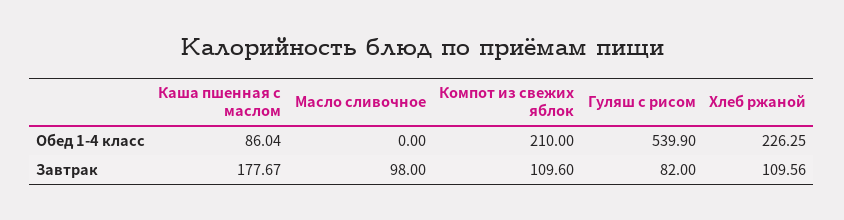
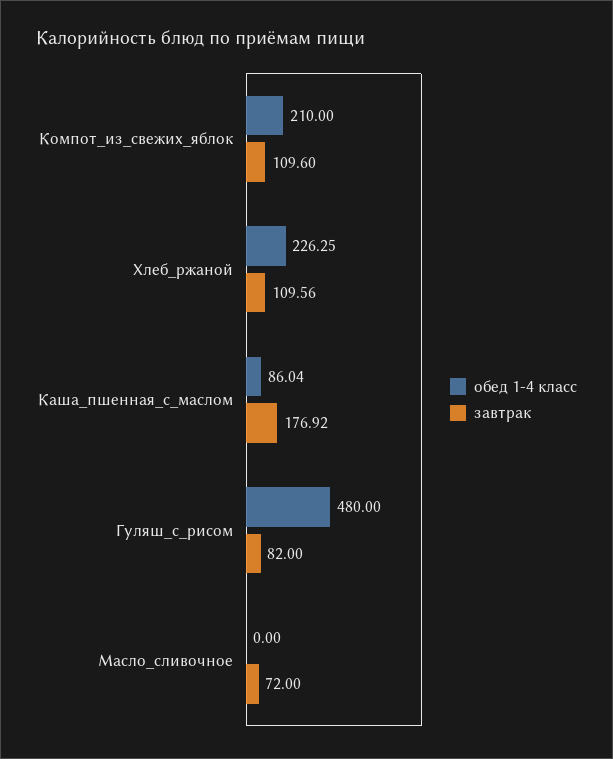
  {
    "Обед 1-4 класс": {
      "Каша пшенная с маслом": 86.04,
      "Масло сливочное": 0,
      "Компот из свежих яблок": 210,
-     "Гуляш с рисом": 539.9,
+     "Гуляш с рисом": 480,
      "Хлеб ржаной": 226.25
    },
    "Завтрак": {
-     "Каша пшенная с маслом": 177.67,
+     "Каша пшенная с маслом": 176.92,
-     "Масло сливочное": 98,
+     "Масло сливочное": 72,
      "Компот из свежих яблок": 109.6,
      "Гуляш с рисом": 82,
      "Хлеб ржаной": 109.56
    }
  }

